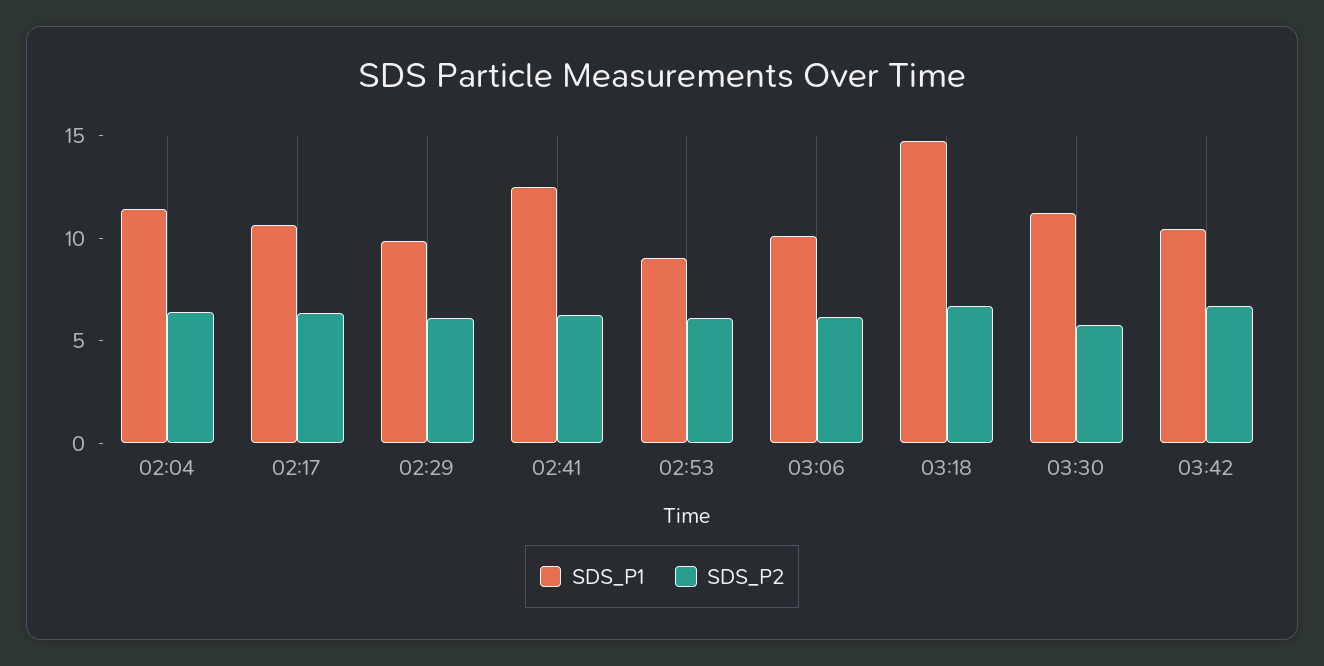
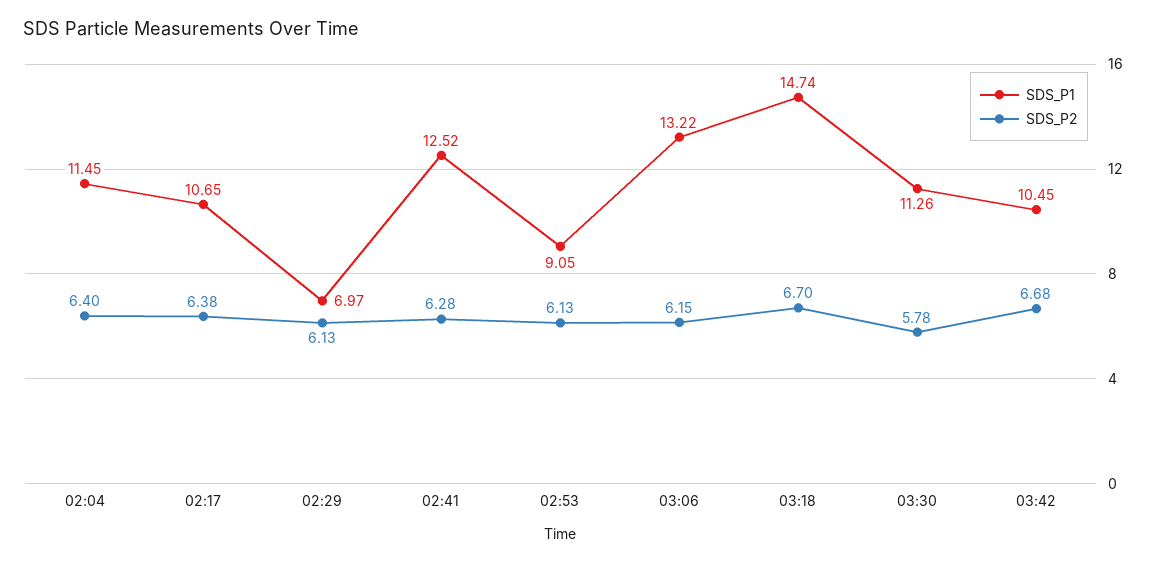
  {
    "SDS_P1": {
      "02:04": 11.45,
      "02:17": 10.65,
-     "02:29": 10,
+     "02:29": 6.97,
      "02:41": 12.52,
      "02:53": 9.05,
-     "03:06": 10,
+     "03:06": 13.22,
      "03:18": 14.74,
      "03:30": 11.26,
      "03:42": 10.45
    },
    "SDS_P2": {
      "02:04": 6.4,
      "02:17": 6.38,
      "02:29": 6.13,
      "02:41": 6.28,
      "02:53": 6.13,
      "03:06": 6.15,
      "03:18": 6.7,
      "03:30": 5.78,
      "03:42": 6.68
    }
  }

